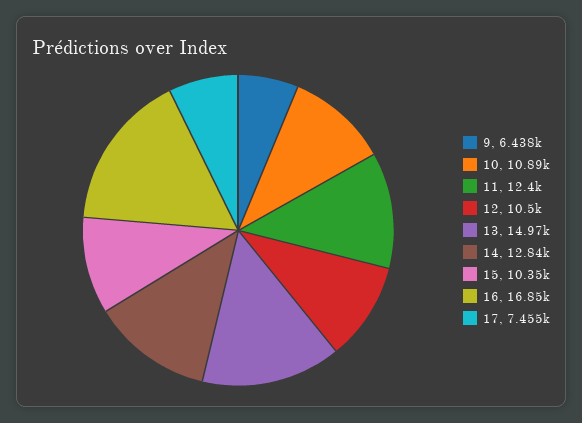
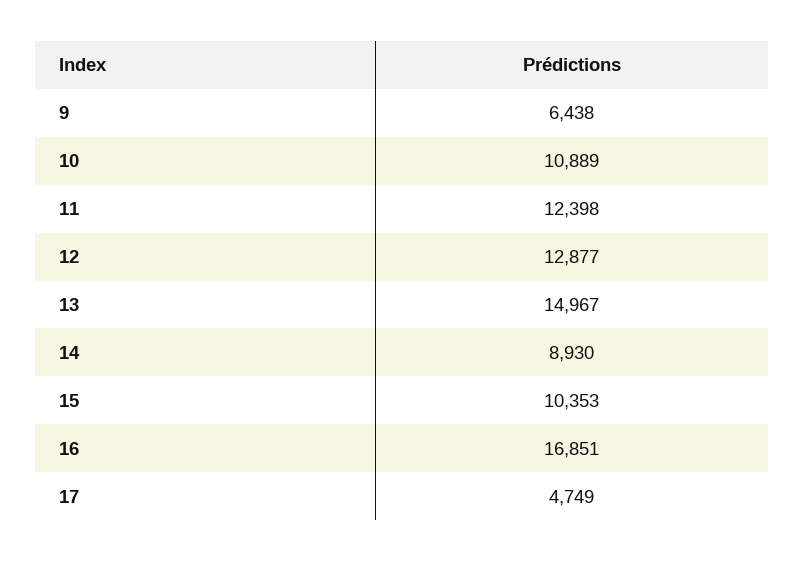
  {
    "9": 6438,
    "10": 10889,
    "11": 12398,
-   "12": 10500,
+   "12": 12877,
    "13": 14967,
-   "14": 12840,
+   "14": 8930,
    "15": 10353,
    "16": 16851,
-   "17": 7455
+   "17": 4749
  }

